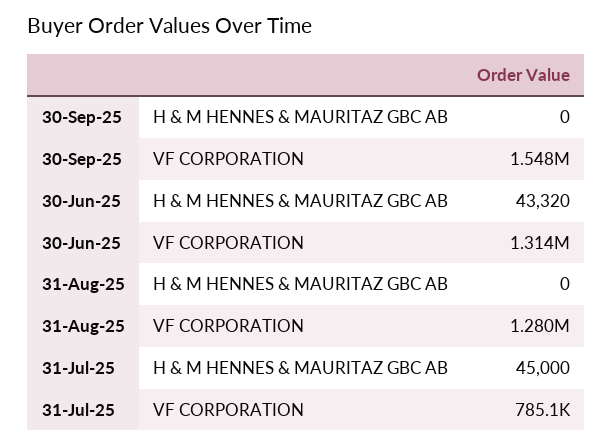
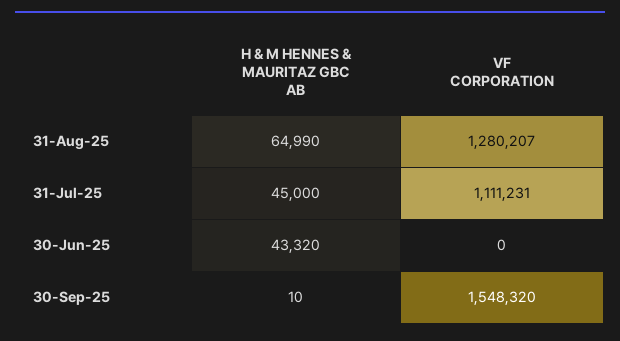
  {
    "30-Sep-25": {
-     "H & M HENNES & MAURITAZ GBC AB": 0,
+     "H & M HENNES & MAURITAZ GBC AB": 10,
      "VF CORPORATION": 1548320
    },
    "30-Jun-25": {
      "H & M HENNES & MAURITAZ GBC AB": 43320,
-     "VF CORPORATION": 1314000
+     "VF CORPORATION": 0
    },
    "31-Aug-25": {
-     "H & M HENNES & MAURITAZ GBC AB": 0,
+     "H & M HENNES & MAURITAZ GBC AB": 64990,
      "VF CORPORATION": 1280207
    },
    "31-Jul-25": {
      "H & M HENNES & MAURITAZ GBC AB": 45000,
-     "VF CORPORATION": 785100
+     "VF CORPORATION": 1111231
    }
  }

